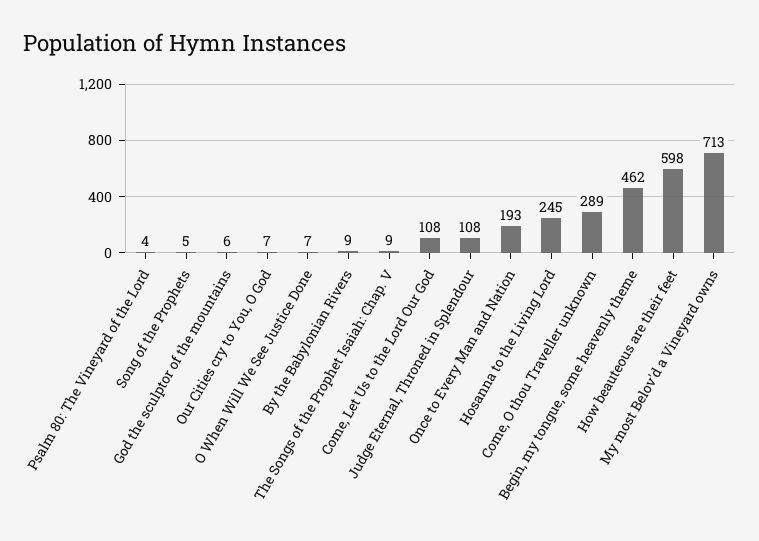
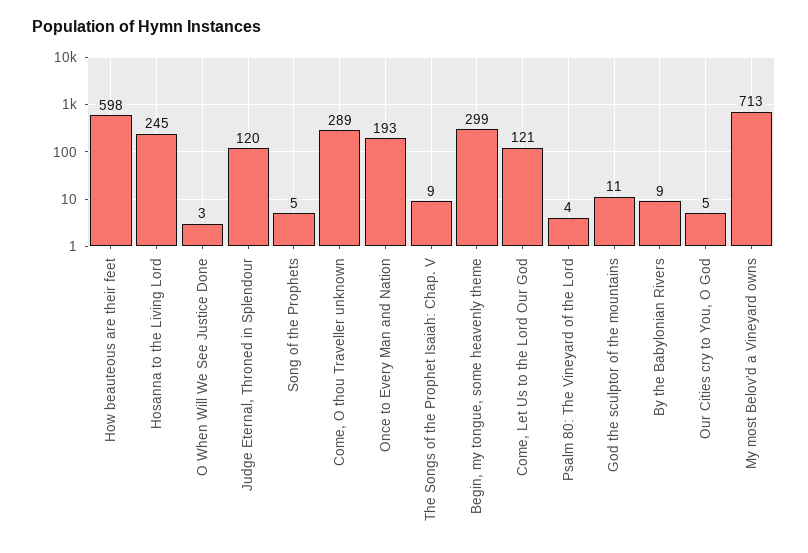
  {
    "Psalm 80: The Vineyard of the Lord": 4,
    "Song of the Prophets": 5,
-   "God the sculptor of the mountains": 6,
+   "God the sculptor of the mountains": 11,
-   "Our Cities cry to You, O God": 7,
+   "Our Cities cry to You, O God": 5,
-   "O When Will We See Justice Done": 7,
+   "O When Will We See Justice Done": 3,
    "By the Babylonian Rivers": 9,
    "The Songs of the Prophet Isaiah: Chap. V": 9,
-   "Come, Let Us to the Lord Our God": 108,
+   "Come, Let Us to the Lord Our God": 121,
-   "Judge Eternal, Throned in Splendour": 108,
+   "Judge Eternal, Throned in Splendour": 120,
    "Once to Every Man and Nation": 193,
    "Hosanna to the Living Lord": 245,
    "Come, O thou Traveller unknown": 289,
-   "Begin, my tongue, some heavenly theme": 462,
+   "Begin, my tongue, some heavenly theme": 299,
    "How beauteous are their feet": 598,
    "My most Belov'd a Vineyard owns": 713
  }

